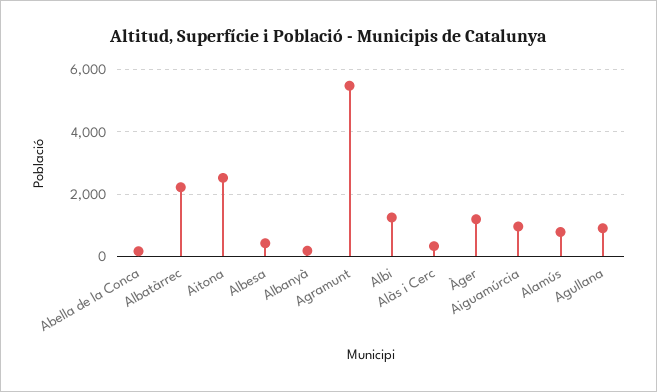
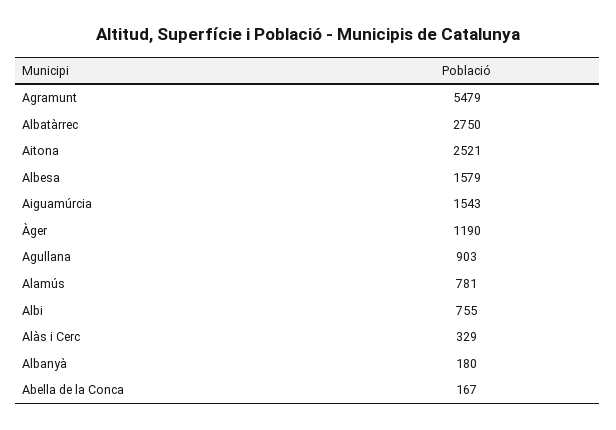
  {
    "Abella de la Conca": 167,
-   "Albatàrrec": 2200,
+   "Albatàrrec": 2750,
    "Aitona": 2521,
-   "Albesa": 400,
+   "Albesa": 1579,
    "Albanyà": 180,
    "Agramunt": 5479,
-   "Albi": 1200,
+   "Albi": 755,
    "Alàs i Cerc": 329,
    "Àger": 1190,
-   "Aiguamúrcia": 1000,
+   "Aiguamúrcia": 1543,
    "Alamús": 781,
    "Agullana": 903
  }

